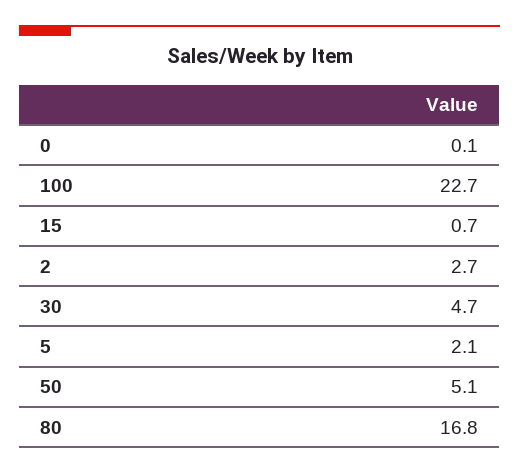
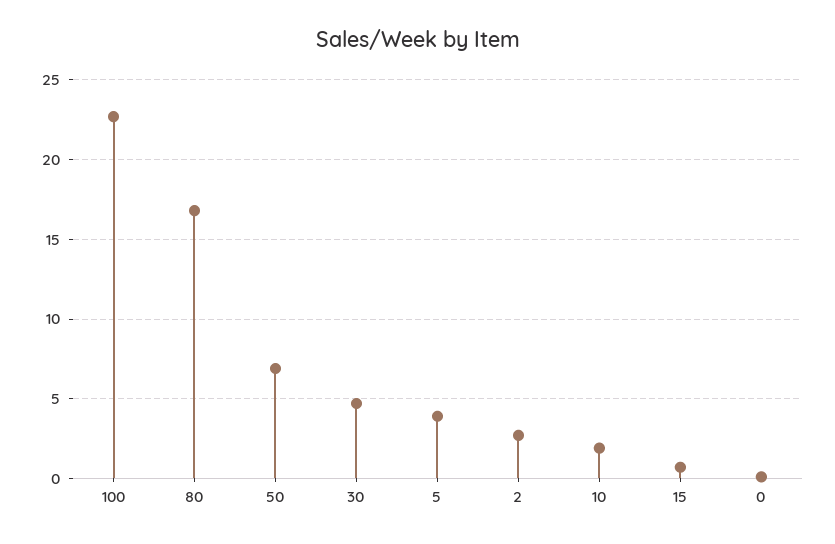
  {
    "0": 0.1,
    "100": 22.7,
    "15": 0.7,
    "2": 2.7,
    "30": 4.7,
-   "5": 2.1,
+   "5": 4,
-   "50": 5.1,
+   "50": 7,
-   "80": 16.8
+   "80": 16.8,
+   "10": 2
  }

